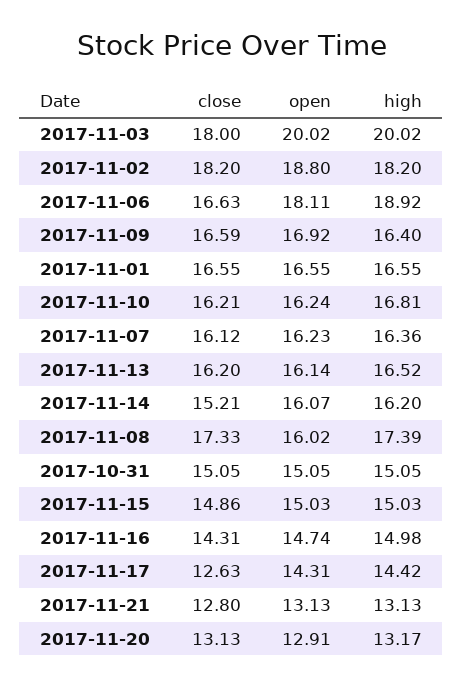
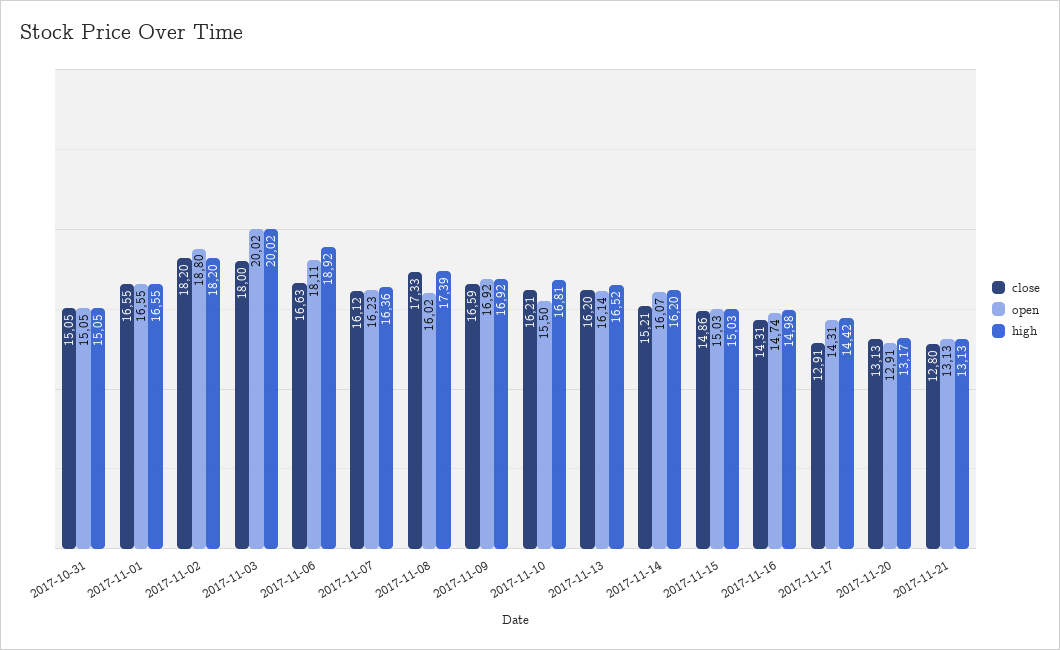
  {
    "close": {
      "2017-11-03": 18,
      "2017-11-02": 18.2,
      "2017-11-06": 16.63,
      "2017-11-09": 16.59,
      "2017-11-01": 16.55,
      "2017-11-10": 16.21,
      "2017-11-07": 16.12,
      "2017-11-13": 16.2,
      "2017-11-14": 15.21,
      "2017-11-08": 17.33,
      "2017-10-31": 15.05,
      "2017-11-15": 14.86,
      "2017-11-16": 14.31,
-     "2017-11-17": 12.63,
+     "2017-11-17": 12.91,
      "2017-11-21": 12.8,
      "2017-11-20": 13.13
    },
    "open": {
      "2017-11-03": 20.02,
      "2017-11-02": 18.8,
      "2017-11-06": 18.11,
      "2017-11-09": 16.92,
      "2017-11-01": 16.55,
-     "2017-11-10": 16.24,
+     "2017-11-10": 15.5,
      "2017-11-07": 16.23,
      "2017-11-13": 16.14,
      "2017-11-14": 16.07,
      "2017-11-08": 16.02,
      "2017-10-31": 15.05,
      "2017-11-15": 15.03,
      "2017-11-16": 14.74,
      "2017-11-17": 14.31,
      "2017-11-21": 13.13,
      "2017-11-20": 12.91
    },
    "high": {
      "2017-11-03": 20.02,
      "2017-11-02": 18.2,
      "2017-11-06": 18.92,
-     "2017-11-09": 16.4,
+     "2017-11-09": 16.92,
      "2017-11-01": 16.55,
      "2017-11-10": 16.81,
      "2017-11-07": 16.36,
      "2017-11-13": 16.52,
      "2017-11-14": 16.2,
      "2017-11-08": 17.39,
      "2017-10-31": 15.05,
      "2017-11-15": 15.03,
      "2017-11-16": 14.98,
      "2017-11-17": 14.42,
      "2017-11-21": 13.13,
      "2017-11-20": 13.17
    }
  }

